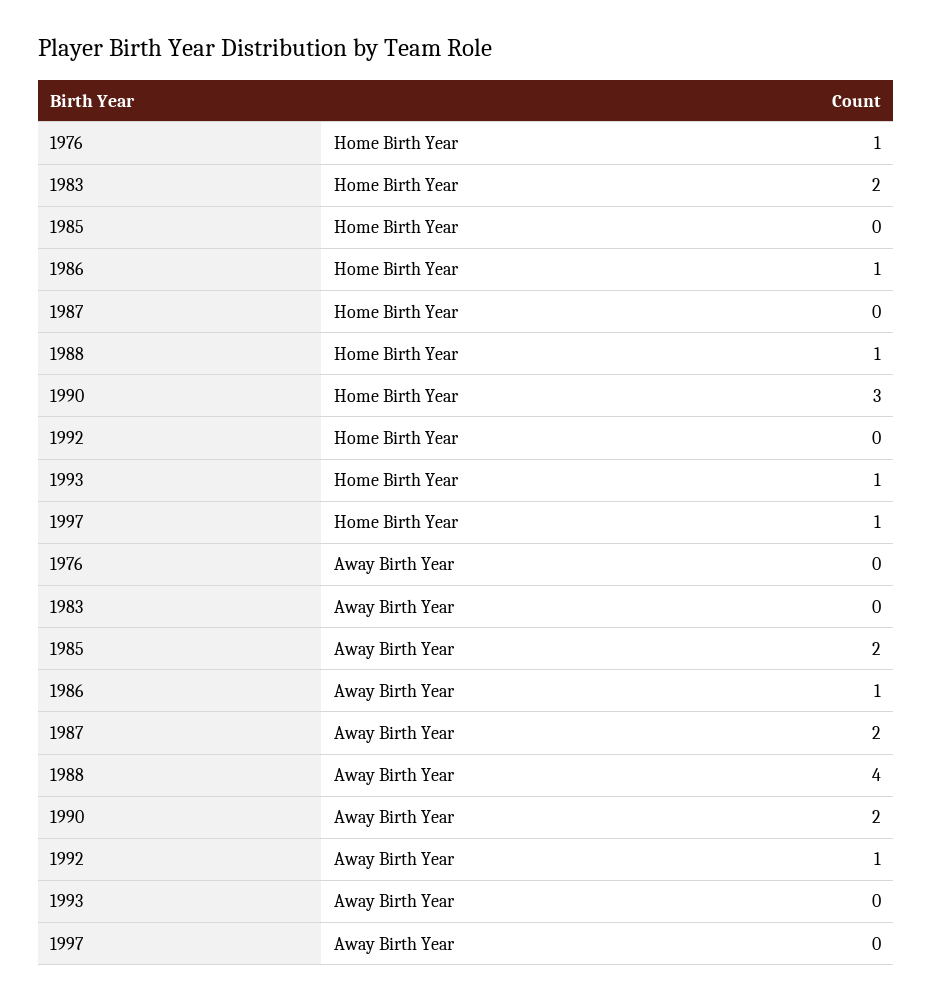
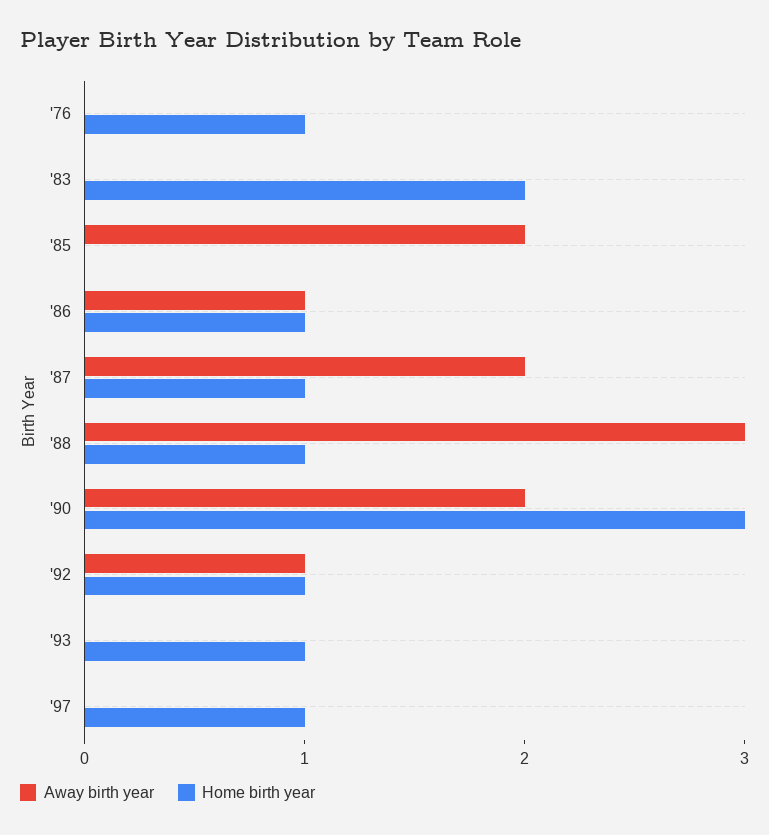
  {
    "Home Birth Year": {
      "1976": 1,
      "1983": 2,
      "1985": 0,
      "1986": 1,
-     "1987": 0,
+     "1987": 1,
      "1988": 1,
      "1990": 3,
-     "1992": 0,
+     "1992": 1,
      "1993": 1,
      "1997": 1
    },
    "Away Birth Year": {
      "1976": 0,
      "1983": 0,
      "1985": 2,
      "1986": 1,
      "1987": 2,
-     "1988": 4,
+     "1988": 3,
      "1990": 2,
      "1992": 1,
      "1993": 0,
      "1997": 0
    }
  }

